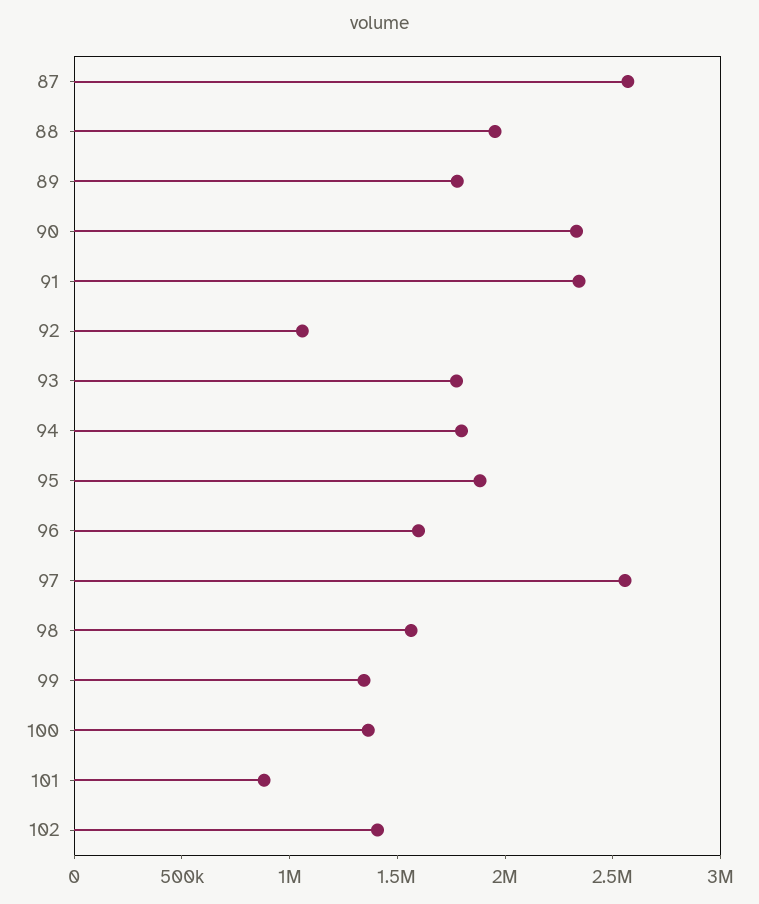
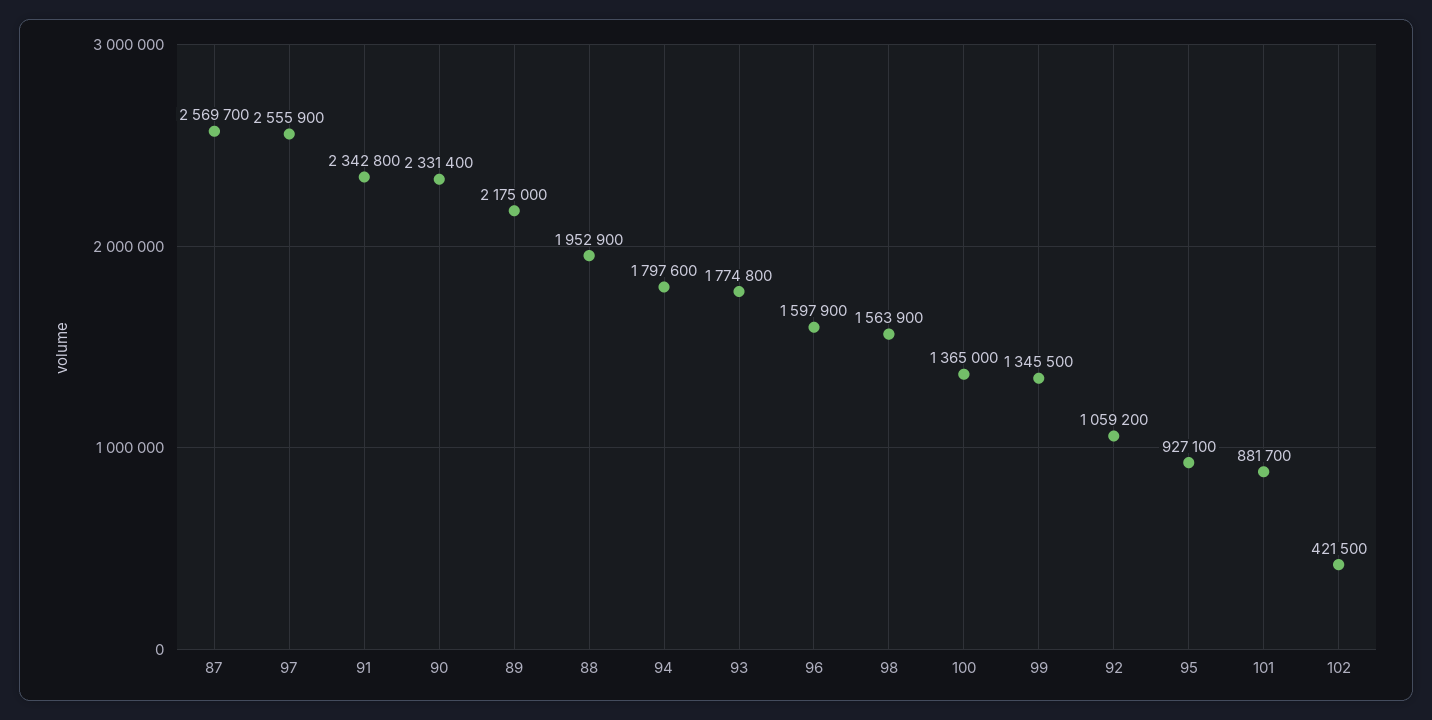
  {
    "87": 2569700,
    "88": 1952900,
-   "89": 1800000,
+   "89": 2175000,
    "90": 2331400,
    "91": 2342800,
    "92": 1059200,
    "93": 1774800,
    "94": 1797600,
-   "95": 1900000,
+   "95": 927100,
    "96": 1597900,
    "97": 2555900,
    "98": 1563900,
    "99": 1345500,
    "100": 1365000,
    "101": 881700,
-   "102": 1400000
+   "102": 421500
  }

